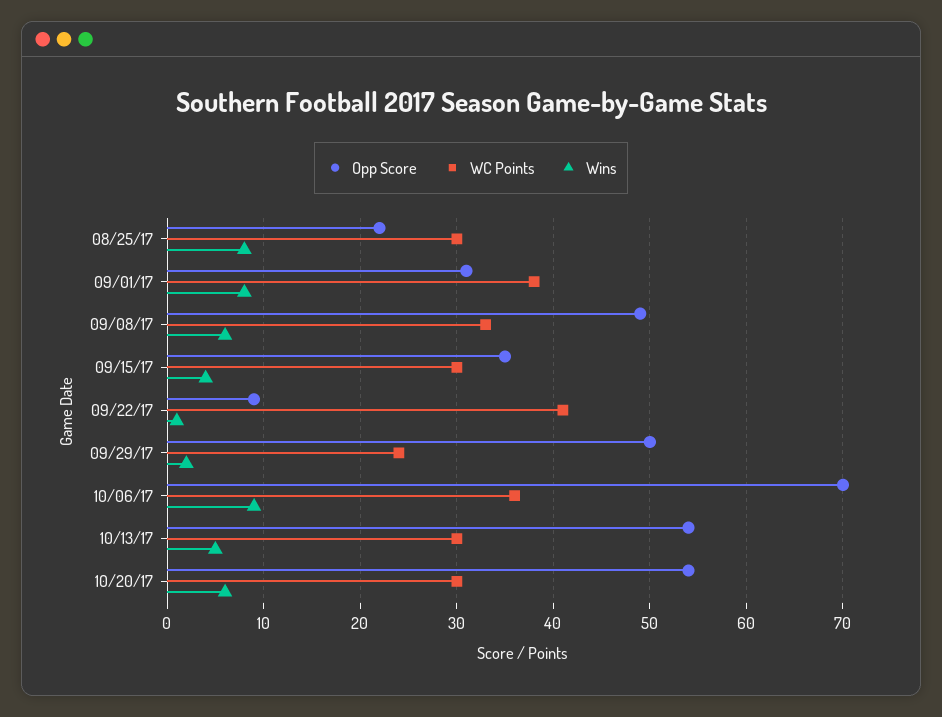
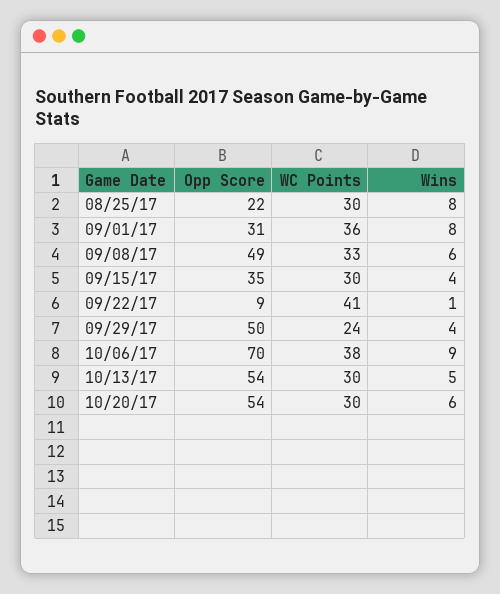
  {
    "Opp Score": {
      "08/25/17": 22,
      "09/01/17": 31,
      "09/08/17": 49,
      "09/15/17": 35,
      "09/22/17": 9,
      "09/29/17": 50,
      "10/06/17": 70,
      "10/13/17": 54,
      "10/20/17": 54
    },
    "WC Points": {
      "08/25/17": 30,
-     "09/01/17": 38,
+     "09/01/17": 36,
      "09/08/17": 33,
      "09/15/17": 30,
      "09/22/17": 41,
      "09/29/17": 24,
-     "10/06/17": 36,
+     "10/06/17": 38,
      "10/13/17": 30,
      "10/20/17": 30
    },
    "Wins": {
      "08/25/17": 8,
      "09/01/17": 8,
      "09/08/17": 6,
      "09/15/17": 4,
      "09/22/17": 1,
-     "09/29/17": 2,
+     "09/29/17": 4,
      "10/06/17": 9,
      "10/13/17": 5,
      "10/20/17": 6
    }
  }

